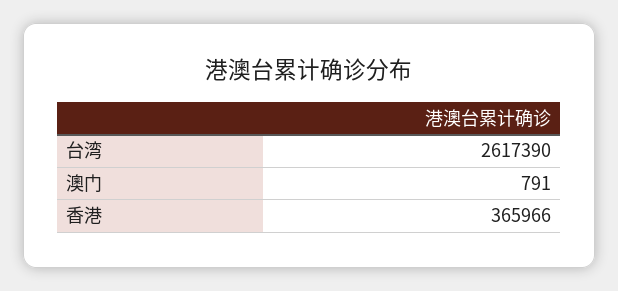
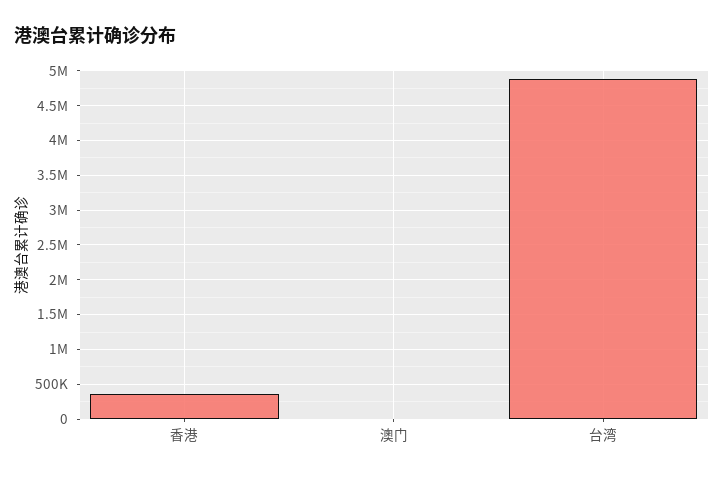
  {
-   "台湾": 2617390,
+   "台湾": 4900000,
    "澳门": 791,
    "香港": 365966
  }

